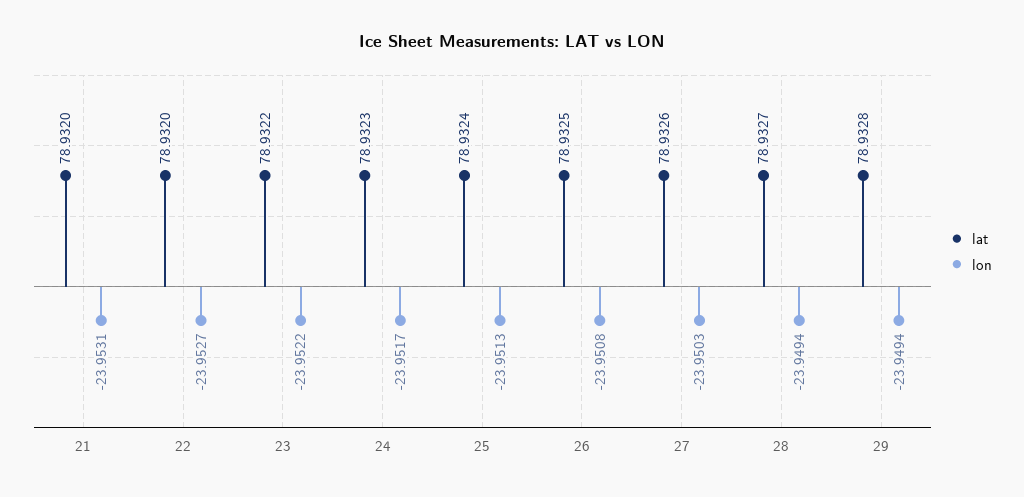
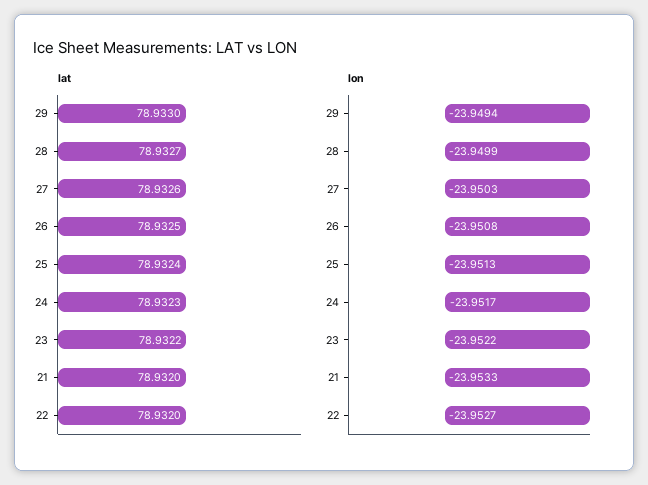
  {
    "lat": {
      "21": 78.932,
      "22": 78.932,
      "23": 78.9322,
      "24": 78.9323,
      "25": 78.9324,
      "26": 78.9325,
      "27": 78.9326,
      "28": 78.9327,
-     "29": 78.9328
+     "29": 78.933
    },
    "lon": {
-     "21": -23.9531,
+     "21": -23.9533,
      "22": -23.9527,
      "23": -23.9522,
      "24": -23.9517,
      "25": -23.9513,
      "26": -23.9508,
      "27": -23.9503,
-     "28": -23.9494,
+     "28": -23.9499,
      "29": -23.9494
    }
  }

